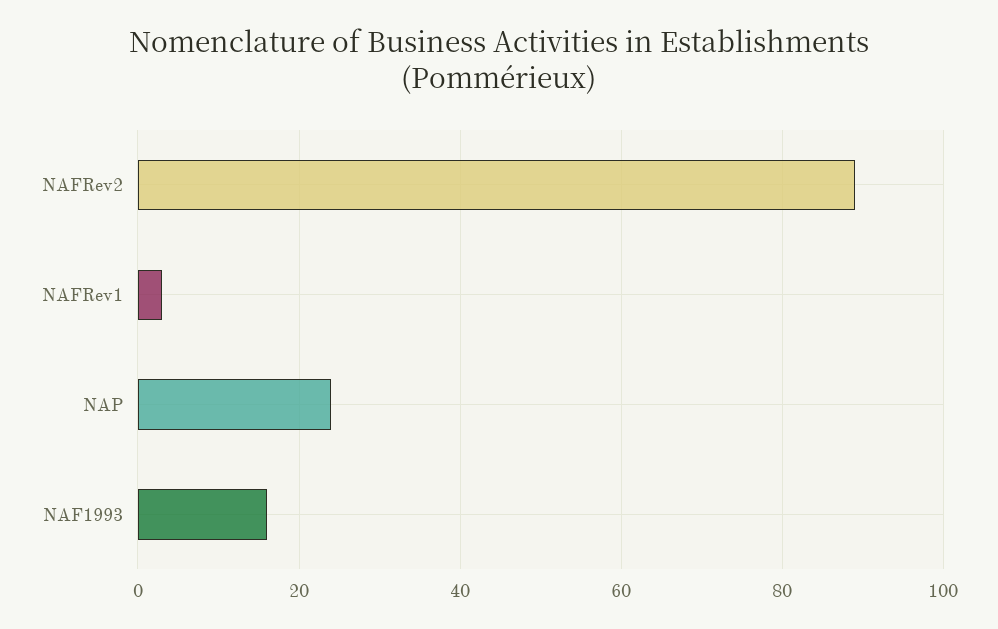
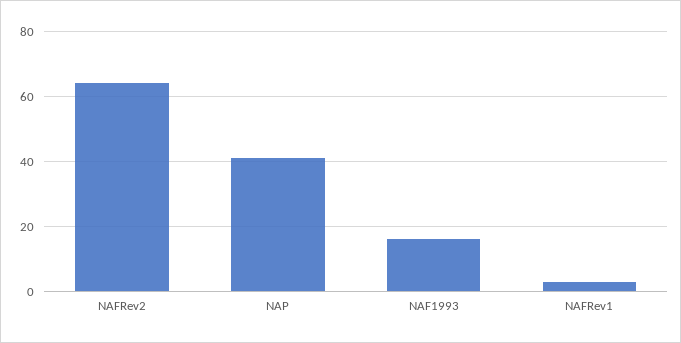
  {
-   "NAFRev2": 90,
+   "NAFRev2": 65,
    "NAFRev1": 5,
-   "NAP": 25,
+   "NAP": 40,
    "NAF1993": 15
  }

